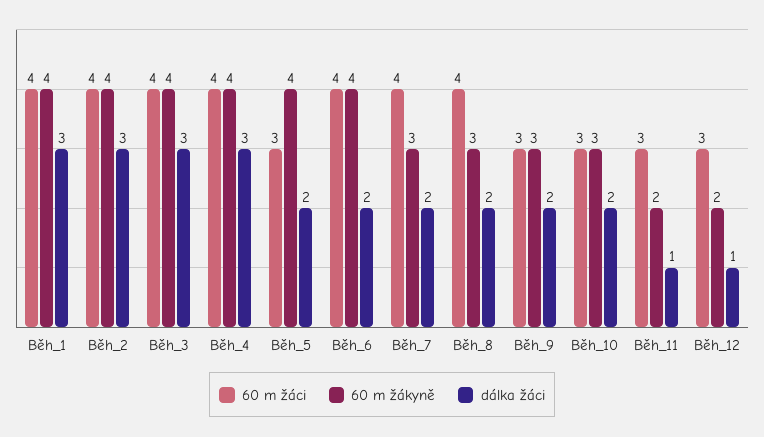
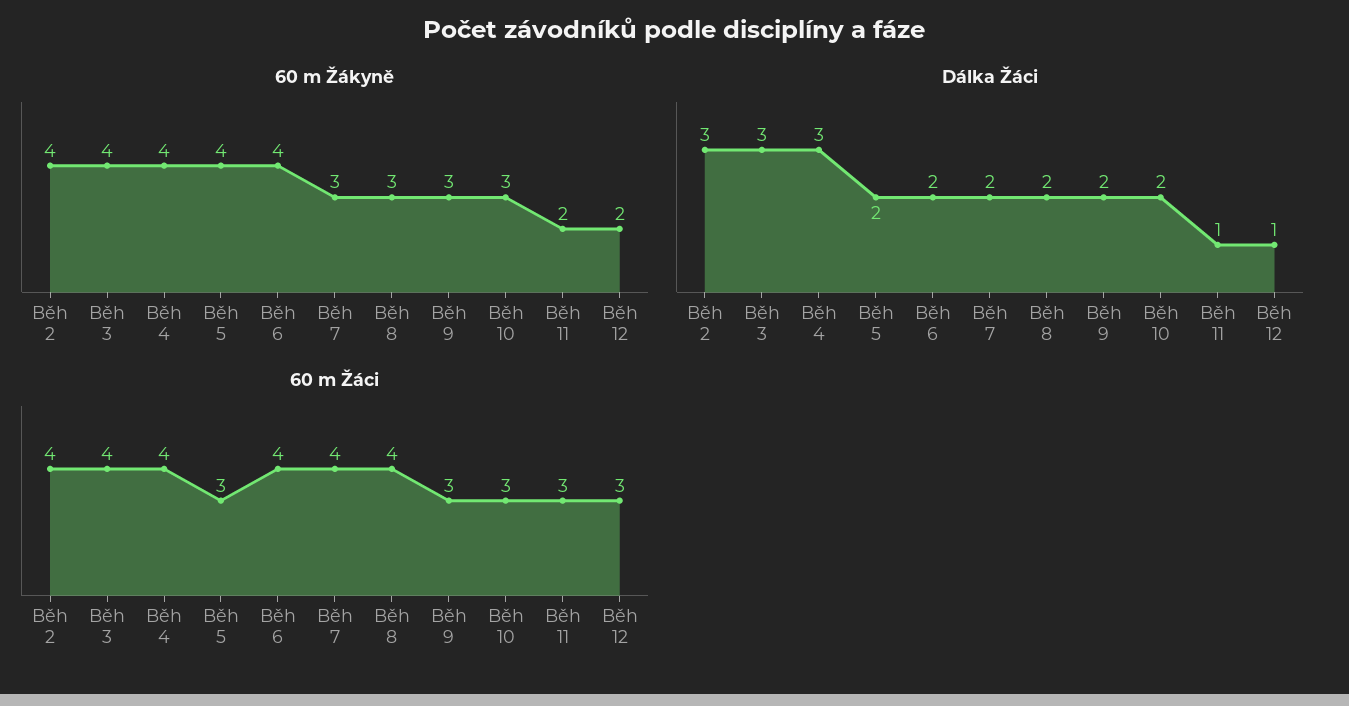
  {
    "60 m žáci": {
-     "Běh_1": 4,
      "Běh_2": 4,
      "Běh_3": 4,
      "Běh_4": 4,
      "Běh_5": 3,
      "Běh_6": 4,
      "Běh_7": 4,
      "Běh_8": 4,
      "Běh_9": 3,
      "Běh_10": 3,
      "Běh_11": 3,
      "Běh_12": 3
    },
    "60 m žákyně": {
-     "Běh_1": 4,
      "Běh_2": 4,
      "Běh_3": 4,
      "Běh_4": 4,
      "Běh_5": 4,
      "Běh_6": 4,
      "Běh_7": 3,
      "Běh_8": 3,
      "Běh_9": 3,
      "Běh_10": 3,
      "Běh_11": 2,
      "Běh_12": 2
    },
    "dálka žáci": {
-     "Běh_1": 3,
      "Běh_2": 3,
      "Běh_3": 3,
      "Běh_4": 3,
      "Běh_5": 2,
      "Běh_6": 2,
      "Běh_7": 2,
      "Běh_8": 2,
      "Běh_9": 2,
      "Běh_10": 2,
      "Běh_11": 1,
      "Běh_12": 1
    }
  }

